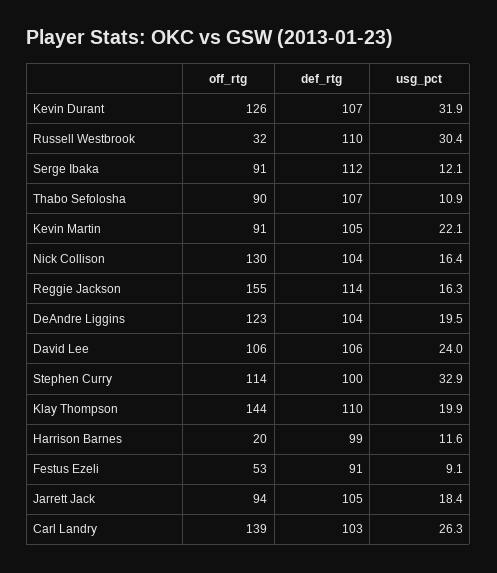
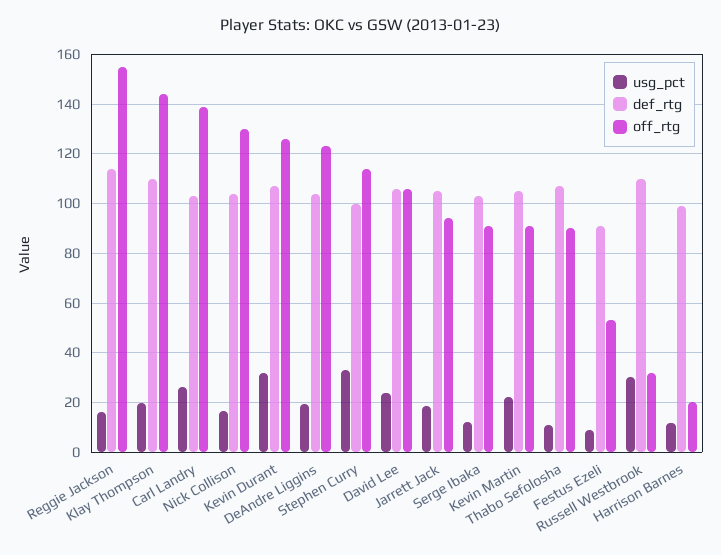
  {
    "off_rtg": {
      "Kevin Durant": 126,
      "Russell Westbrook": 32,
      "Serge Ibaka": 91,
      "Thabo Sefolosha": 90,
      "Kevin Martin": 91,
      "Nick Collison": 130,
      "Reggie Jackson": 155,
      "DeAndre Liggins": 123,
      "David Lee": 106,
      "Stephen Curry": 114,
      "Klay Thompson": 144,
      "Harrison Barnes": 20,
      "Festus Ezeli": 53,
      "Jarrett Jack": 94,
      "Carl Landry": 139
    },
    "def_rtg": {
      "Kevin Durant": 107,
      "Russell Westbrook": 110,
-     "Serge Ibaka": 112,
+     "Serge Ibaka": 102.5,
      "Thabo Sefolosha": 107,
      "Kevin Martin": 105,
      "Nick Collison": 104,
      "Reggie Jackson": 114,
      "DeAndre Liggins": 104,
      "David Lee": 106,
      "Stephen Curry": 100,
      "Klay Thompson": 110,
      "Harrison Barnes": 99,
      "Festus Ezeli": 91,
      "Jarrett Jack": 105,
      "Carl Landry": 103
    },
    "usg_pct": {
      "Kevin Durant": 31.9,
      "Russell Westbrook": 30.4,
      "Serge Ibaka": 12.1,
      "Thabo Sefolosha": 10.9,
      "Kevin Martin": 22.1,
      "Nick Collison": 16.4,
      "Reggie Jackson": 16.3,
      "DeAndre Liggins": 19.5,
      "David Lee": 24,
      "Stephen Curry": 32.9,
      "Klay Thompson": 19.9,
      "Harrison Barnes": 11.6,
      "Festus Ezeli": 9.1,
      "Jarrett Jack": 18.4,
      "Carl Landry": 26.3
    }
  }

